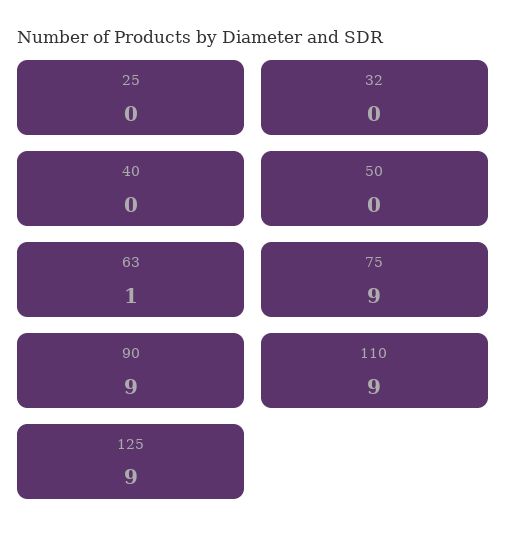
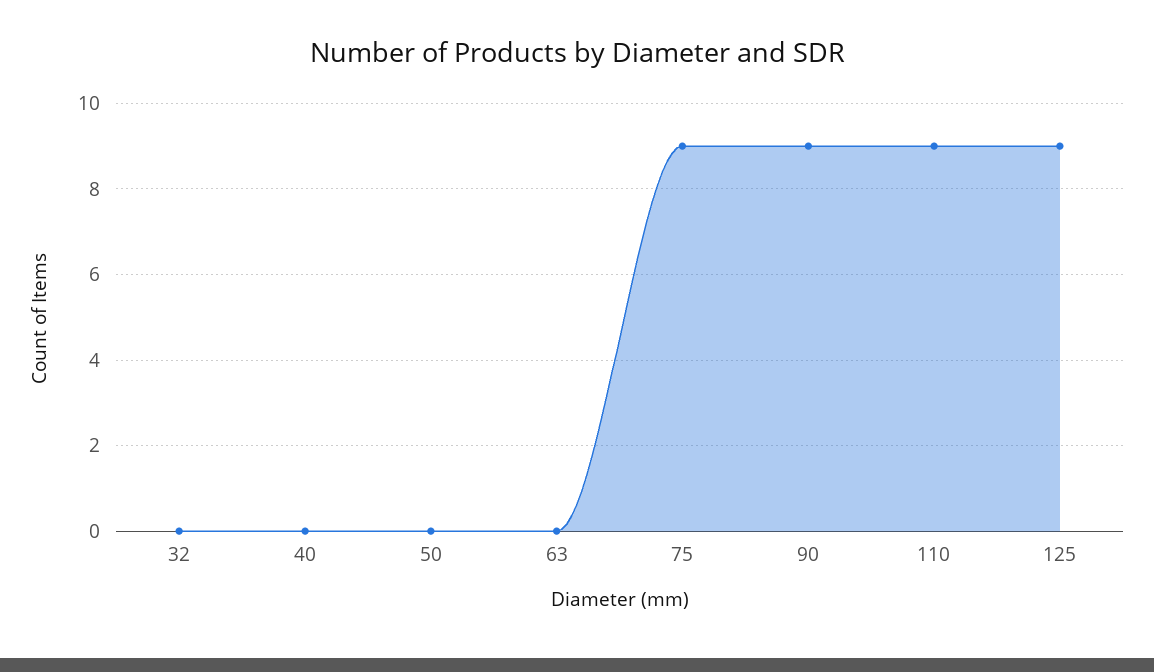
  {
-   "25": 0,
    "32": 0,
    "40": 0,
    "50": 0,
-   "63": 1,
+   "63": 0,
    "75": 9,
    "90": 9,
    "110": 9,
    "125": 9
  }

